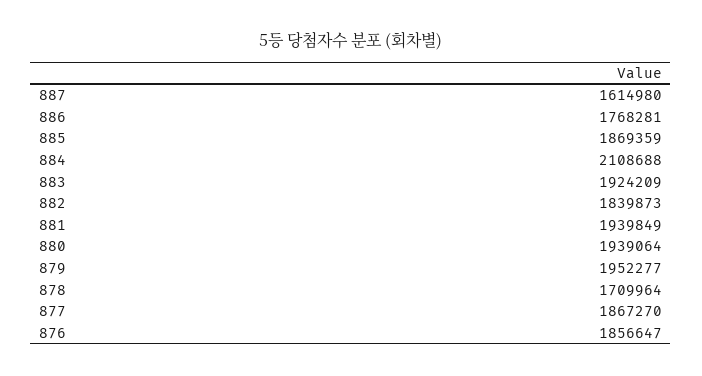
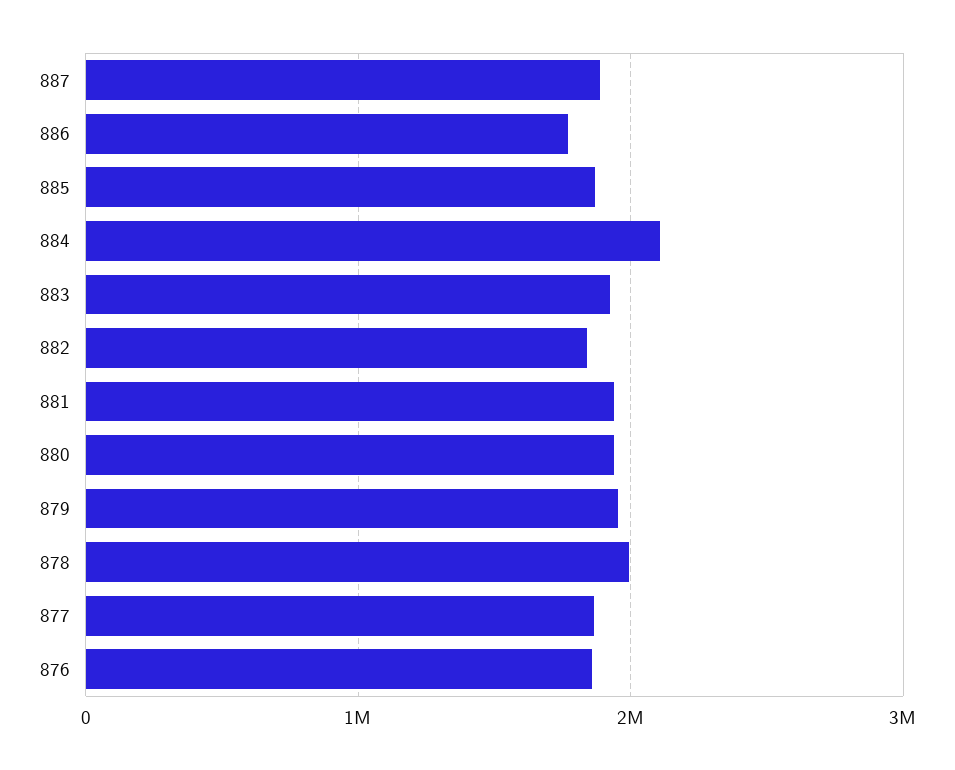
  {
-   "887": 1614980,
+   "887": 1900000,
    "886": 1768281,
    "885": 1869359,
    "884": 2108688,
    "883": 1924209,
    "882": 1839873,
    "881": 1939849,
    "880": 1939064,
    "879": 1952277,
-   "878": 1709964,
+   "878": 2000000,
    "877": 1867270,
    "876": 1856647
  }

